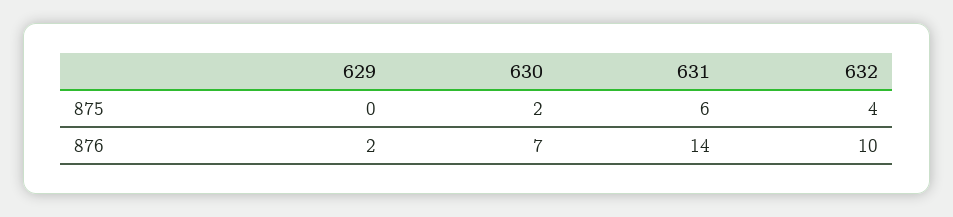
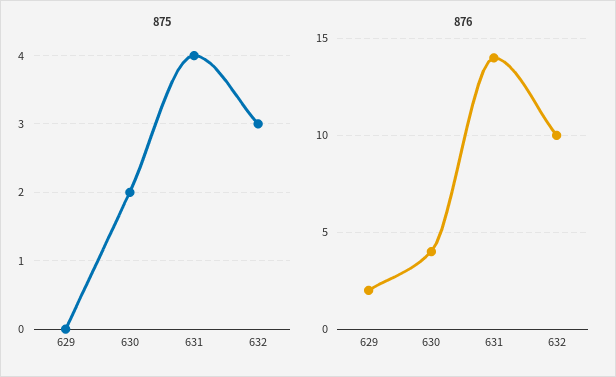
  {
    "875": {
      "629": 0,
      "630": 2,
-     "631": 6,
+     "631": 4,
-     "632": 4
+     "632": 3
    },
    "876": {
      "629": 2,
-     "630": 7,
+     "630": 4,
      "631": 14,
      "632": 10
    }
  }

